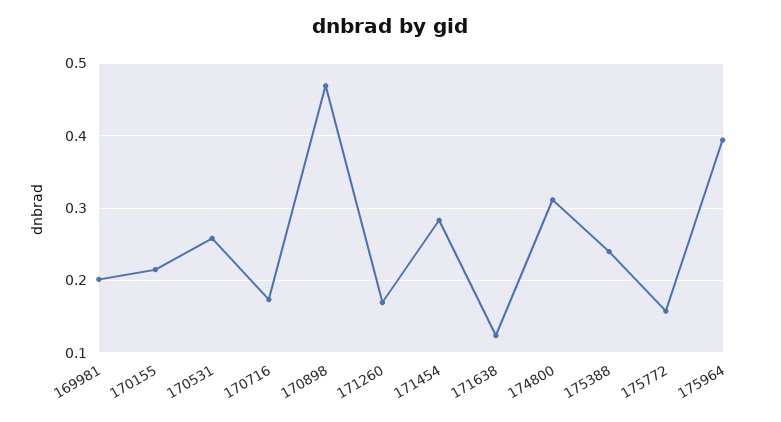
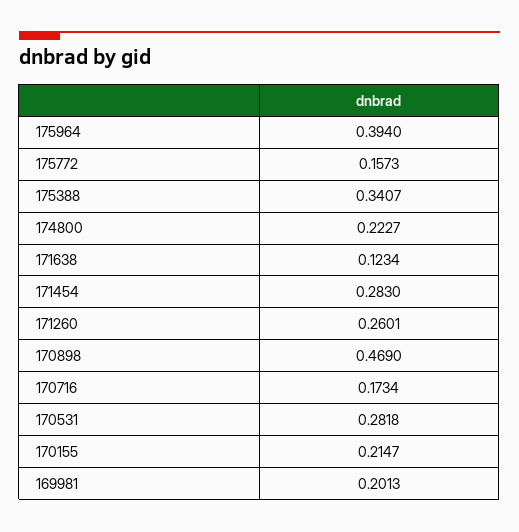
  {
    "169981": 0.2013,
    "170155": 0.2147,
-   "170531": 0.26,
+   "170531": 0.2818,
    "170716": 0.1734,
    "170898": 0.469,
-   "171260": 0.17,
+   "171260": 0.2601,
    "171454": 0.283,
    "171638": 0.1234,
-   "174800": 0.31,
+   "174800": 0.2227,
-   "175388": 0.24,
+   "175388": 0.3407,
    "175772": 0.1573,
    "175964": 0.394
  }

